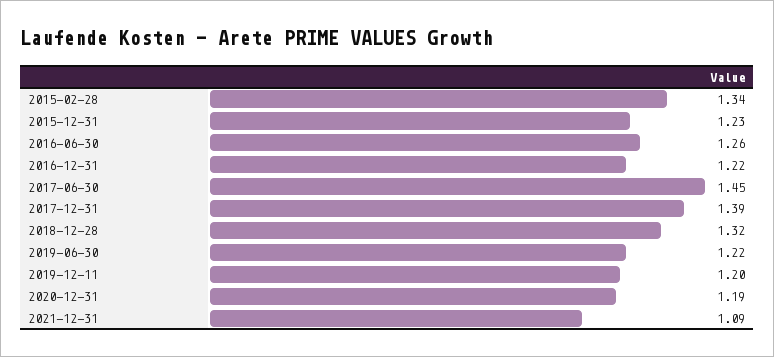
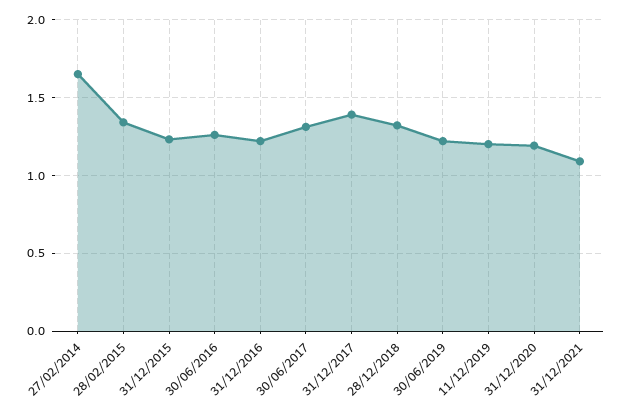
  {
    "2015-02-28": 1.34,
    "2015-12-31": 1.23,
    "2016-06-30": 1.26,
    "2016-12-31": 1.22,
-   "2017-06-30": 1.45,
+   "2017-06-30": 1.3,
    "2017-12-31": 1.39,
    "2018-12-28": 1.32,
    "2019-06-30": 1.22,
    "2019-12-11": 1.2,
    "2020-12-31": 1.19,
-   "2021-12-31": 1.09
+   "2021-12-31": 1.09,
+   "27/02/2014": 1.65
  }

